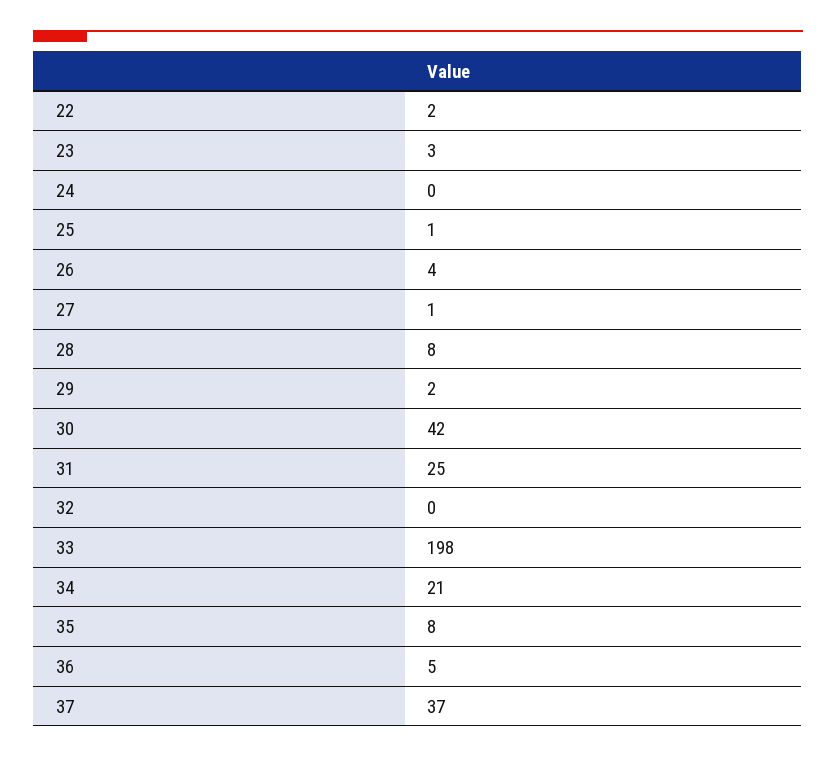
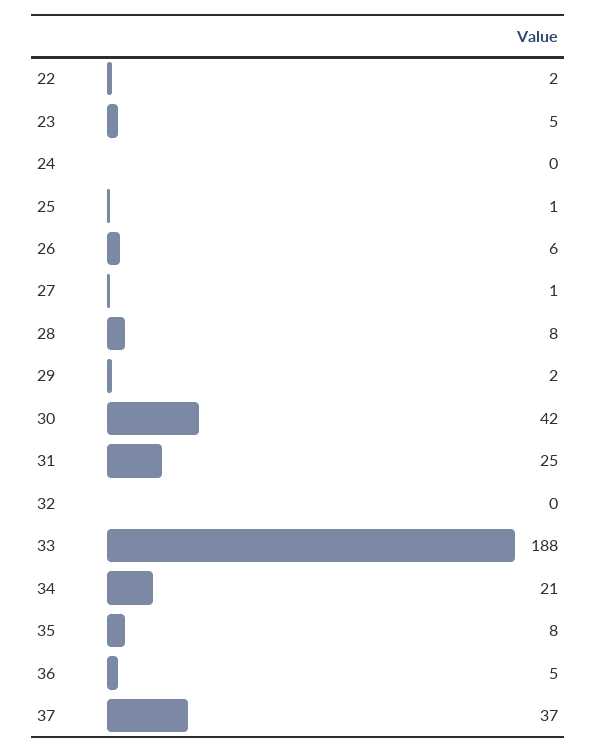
  {
    "22": 2,
-   "23": 3,
+   "23": 5,
    "24": 0,
    "25": 1,
-   "26": 4,
+   "26": 6,
    "27": 1,
    "28": 8,
    "29": 2,
    "30": 42,
    "31": 25,
    "32": 0,
-   "33": 198,
+   "33": 188,
    "34": 21,
    "35": 8,
    "36": 5,
    "37": 37
  }

